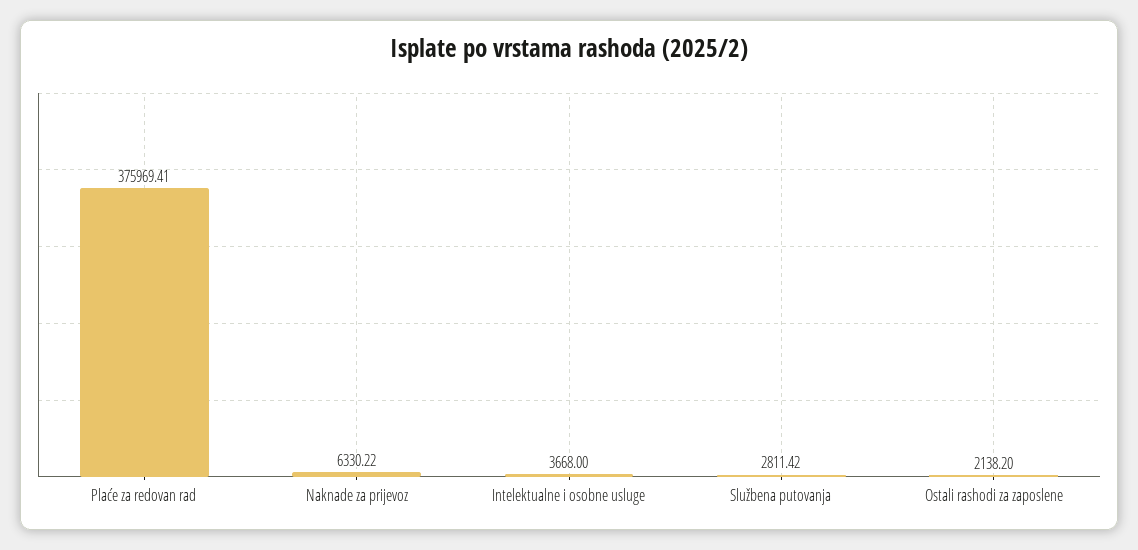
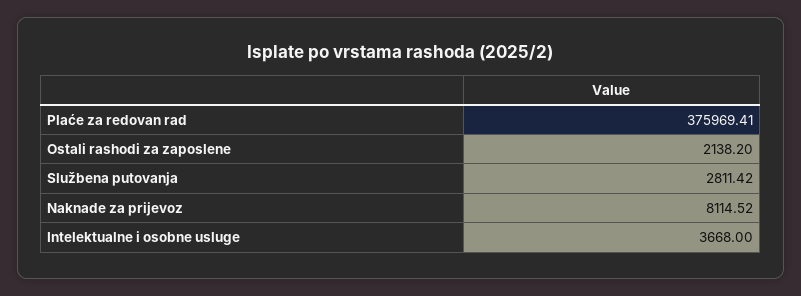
  {
    "Plaće za redovan rad": 375969.41,
-   "Naknade za prijevoz": 6330.22,
+   "Naknade za prijevoz": 8114.52,
    "Intelektualne i osobne usluge": 3668,
    "Službena putovanja": 2811.42,
    "Ostali rashodi za zaposlene": 2138.2
  }

